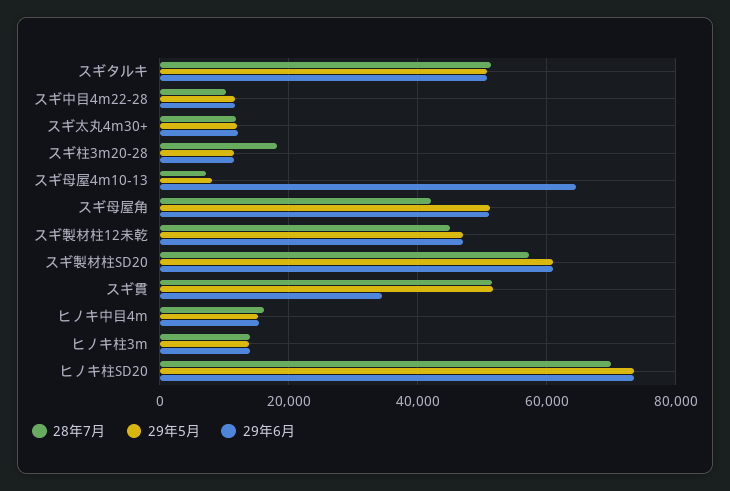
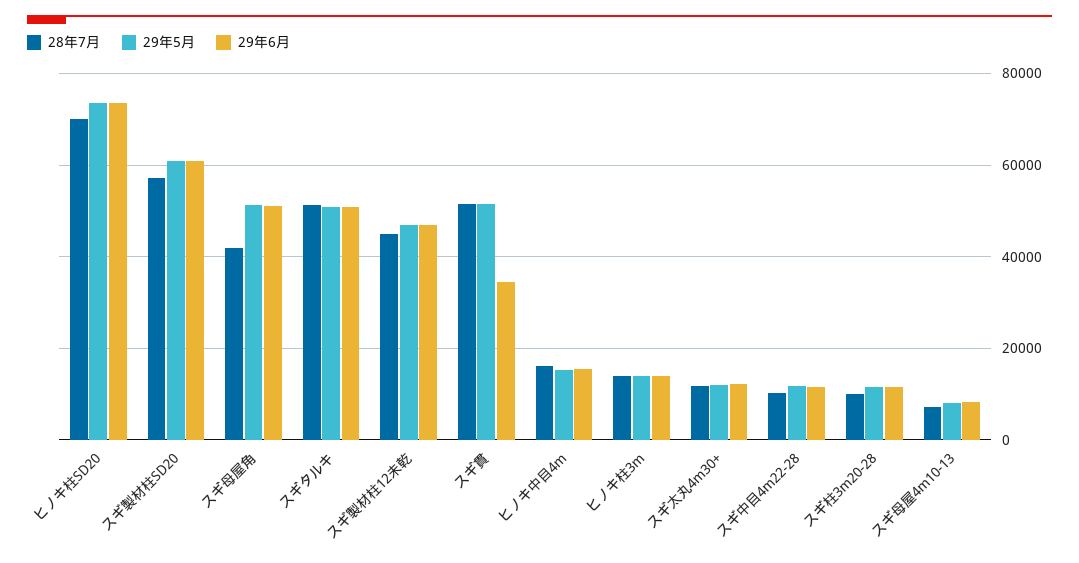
  {
    "28年7月": {
      "スギタルキ": 52000,
      "スギ中目4m22-28": 10000,
      "スギ太丸4m30+": 12000,
-     "スギ柱3m20-28": 18000,
+     "スギ柱3m20-28": 10000,
      "スギ母屋4m10-13": 8000,
      "スギ母屋角": 42000,
      "スギ製材柱12未乾": 46000,
      "スギ製材柱SD20": 58000,
      "スギ貫": 52000,
      "ヒノキ中目4m": 16000,
      "ヒノキ柱3m": 14000,
      "ヒノキ柱SD20": 70000
    },
    "29年5月": {
      "スギタルキ": 50000,
      "スギ中目4m22-28": 12000,
      "スギ太丸4m30+": 12000,
      "スギ柱3m20-28": 12000,
      "スギ母屋4m10-13": 8000,
      "スギ母屋角": 52000,
      "スギ製材柱12未乾": 48000,
      "スギ製材柱SD20": 60000,
      "スギ貫": 52000,
      "ヒノキ中目4m": 16000,
      "ヒノキ柱3m": 14000,
      "ヒノキ柱SD20": 74000
    },
    "29年6月": {
      "スギタルキ": 50000,
      "スギ中目4m22-28": 12000,
      "スギ太丸4m30+": 12000,
      "スギ柱3m20-28": 12000,
-     "スギ母屋4m10-13": 64000,
+     "スギ母屋4m10-13": 8000,
      "スギ母屋角": 52000,
      "スギ製材柱12未乾": 48000,
      "スギ製材柱SD20": 60000,
      "スギ貫": 34000,
      "ヒノキ中目4m": 16000,
      "ヒノキ柱3m": 14000,
      "ヒノキ柱SD20": 74000
    }
  }

